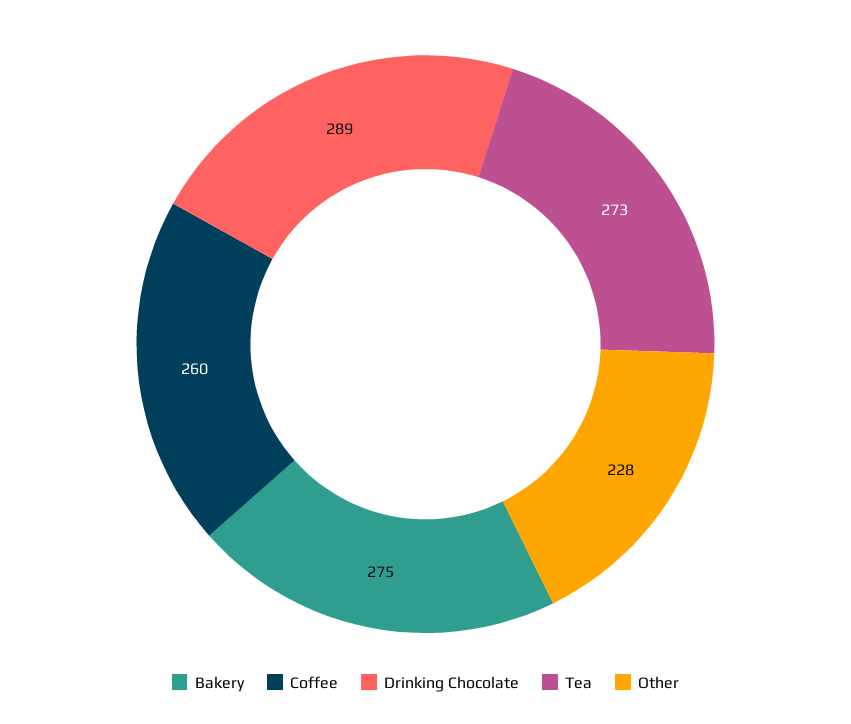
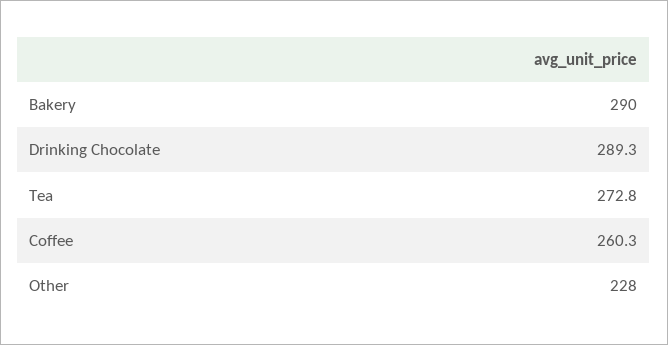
  {
-   "Bakery": 275,
+   "Bakery": 290,
    "Coffee": 260.3,
    "Drinking Chocolate": 289.3,
    "Tea": 272.8,
    "Other": 228
  }

